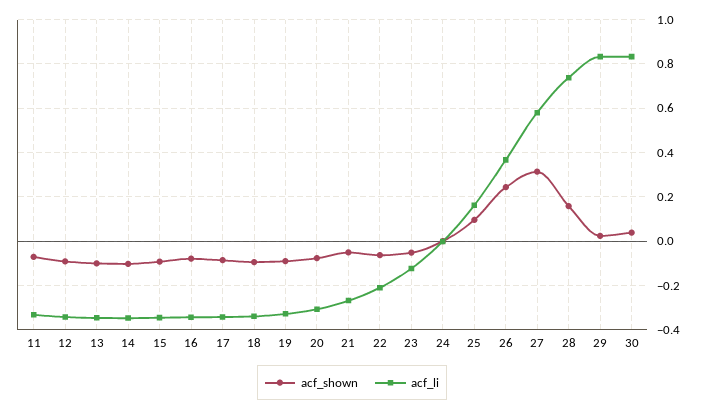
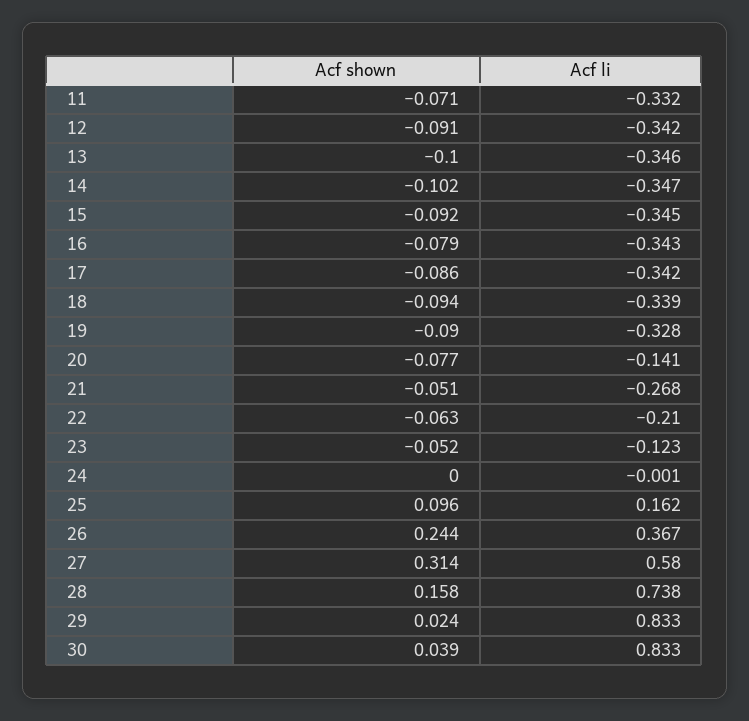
  {
    "acf_shown": {
      "11": -0.071,
      "12": -0.091,
      "13": -0.1,
      "14": -0.102,
      "15": -0.092,
      "16": -0.079,
      "17": -0.086,
      "18": -0.094,
      "19": -0.09,
      "20": -0.077,
      "21": -0.051,
      "22": -0.063,
      "23": -0.052,
      "24": 0,
      "25": 0.096,
      "26": 0.244,
      "27": 0.314,
      "28": 0.158,
      "29": 0.024,
      "30": 0.039
    },
    "acf_li": {
      "11": -0.332,
      "12": -0.342,
      "13": -0.346,
      "14": -0.347,
      "15": -0.345,
      "16": -0.343,
      "17": -0.342,
      "18": -0.339,
      "19": -0.328,
-     "20": -0.3,
+     "20": -0.141,
      "21": -0.268,
      "22": -0.21,
      "23": -0.123,
      "24": -0.001,
      "25": 0.162,
      "26": 0.367,
      "27": 0.58,
      "28": 0.738,
      "29": 0.833,
      "30": 0.833
    }
  }

